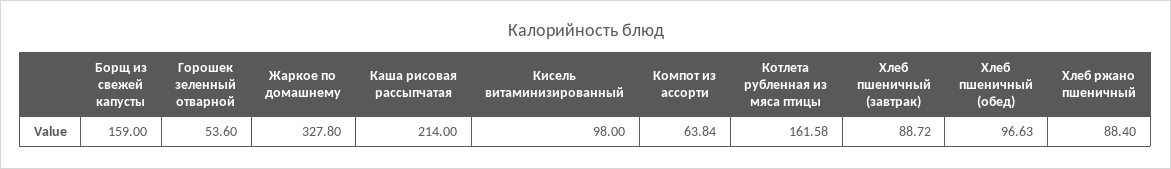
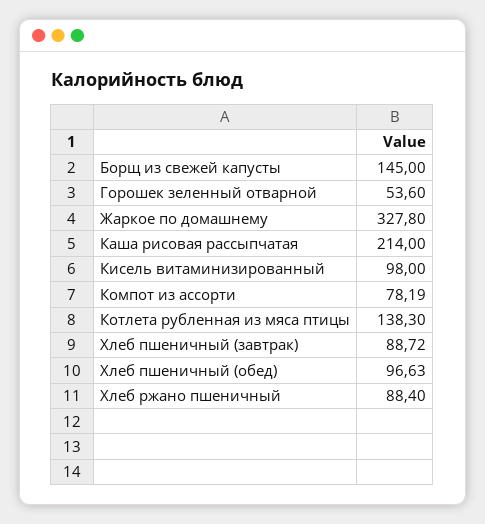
  {
-   "Борщ из свежей капусты": 159,
+   "Борщ из свежей капусты": 145,
    "Горошек зеленный отварной": 53.6,
    "Жаркое по домашнему": 327.8,
    "Каша рисовая рассыпчатая": 214,
    "Кисель витаминизированный": 98,
-   "Компот из ассорти": 63.84,
+   "Компот из ассорти": 78.19,
-   "Котлета рубленная из мяса птицы": 161.58,
+   "Котлета рубленная из мяса птицы": 138.3,
    "Хлеб пшеничный (завтрак)": 88.72,
    "Хлеб пшеничный (обед)": 96.63,
    "Хлеб ржано пшеничный": 88.4
  }

